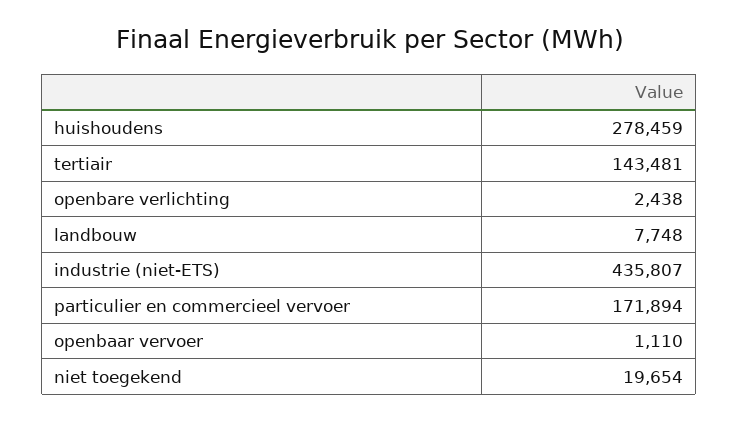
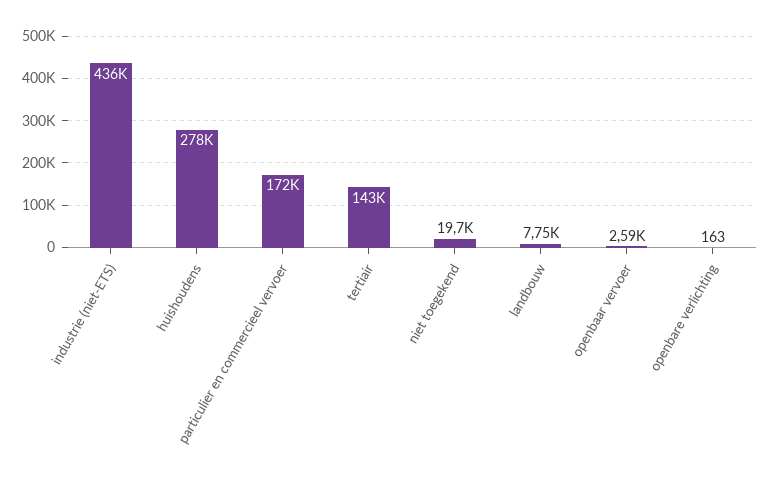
  {
    "huishoudens": 278459,
    "tertiair": 143481,
-   "openbare verlichting": 2438,
+   "openbare verlichting": 163,
    "landbouw": 7748,
    "industrie (niet-ETS)": 435807,
    "particulier en commercieel vervoer": 171894,
-   "openbaar vervoer": 1110,
+   "openbaar vervoer": 2590,
    "niet toegekend": 19654
  }

